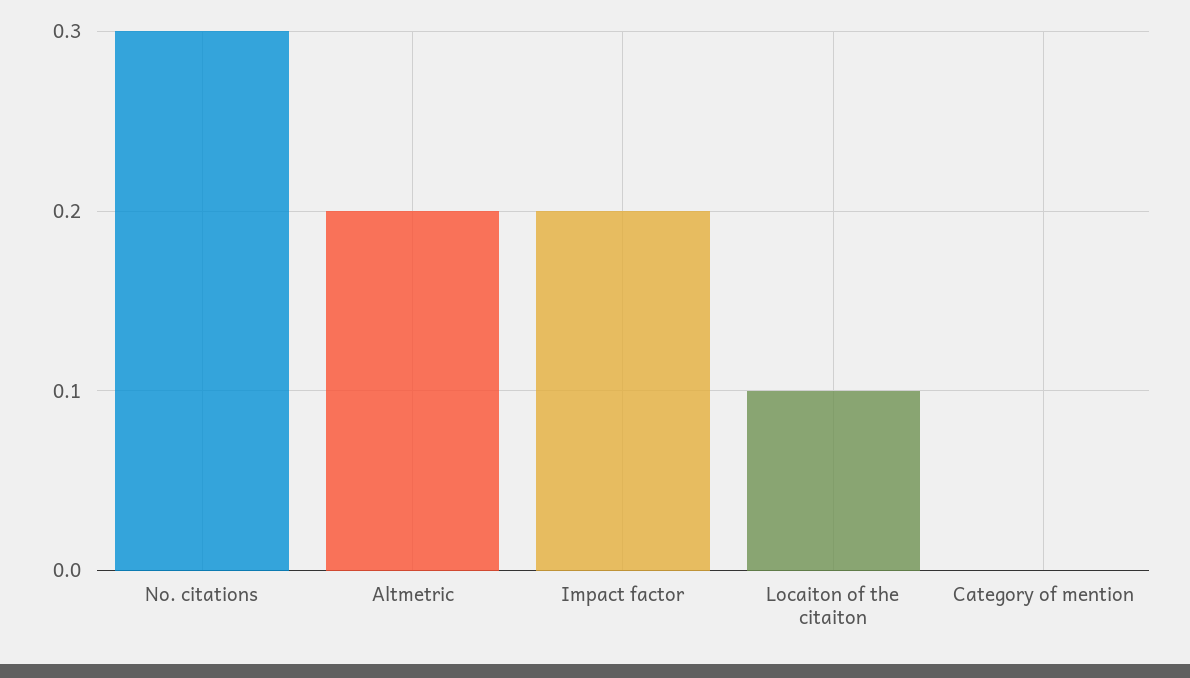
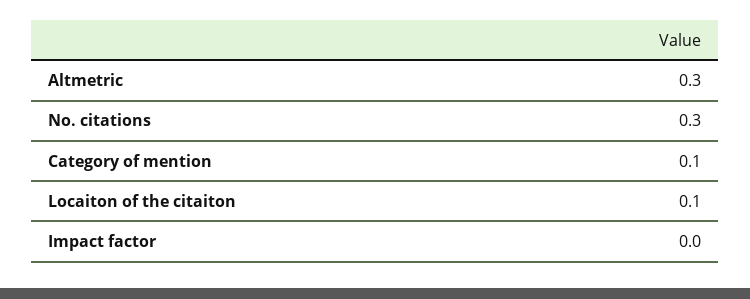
  {
    "No. citations": 0.3,
-   "Altmetric": 0.2,
+   "Altmetric": 0.3,
-   "Impact factor": 0.2,
+   "Impact factor": 0,
    "Locaiton of the citaiton": 0.1,
-   "Category of mention": 0
+   "Category of mention": 0.1
  }

